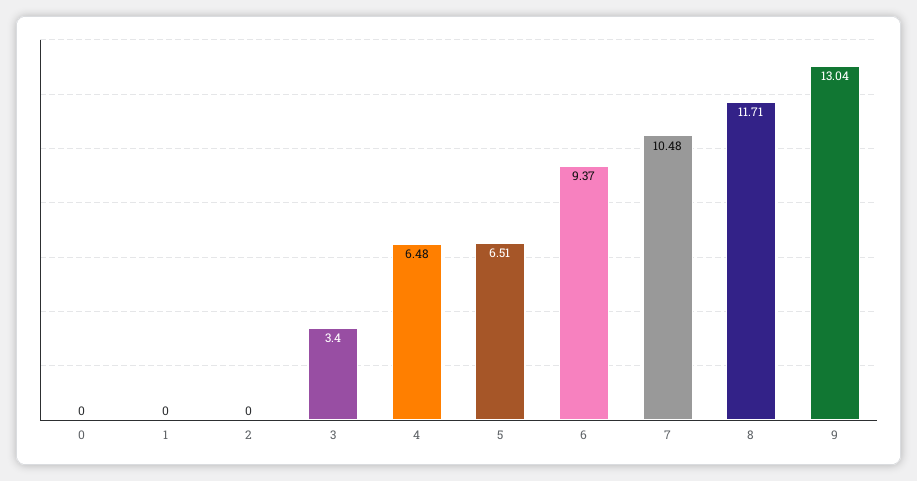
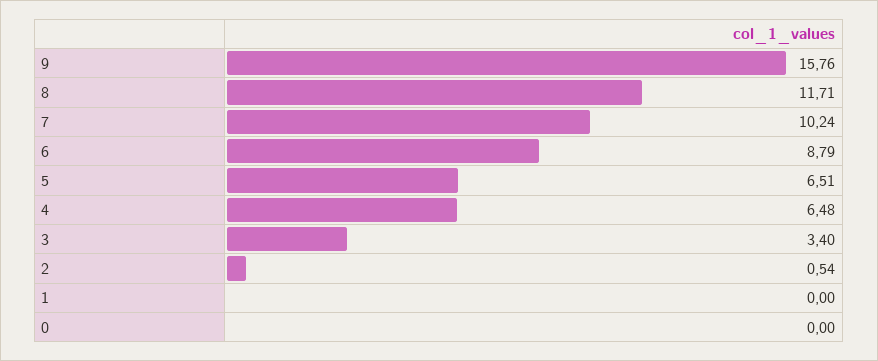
  {
    "0": 0,
    "1": 0,
-   "2": 0,
+   "2": 0.54,
    "3": 3.4,
    "4": 6.48,
    "5": 6.51,
-   "6": 9.37,
+   "6": 8.79,
-   "7": 10.48,
+   "7": 10.24,
    "8": 11.71,
-   "9": 13.04
+   "9": 15.76
  }

